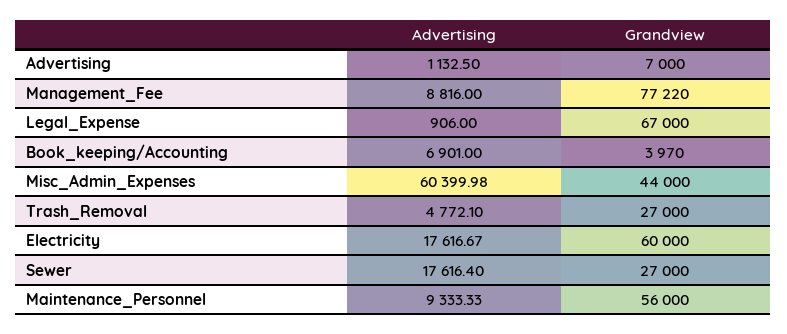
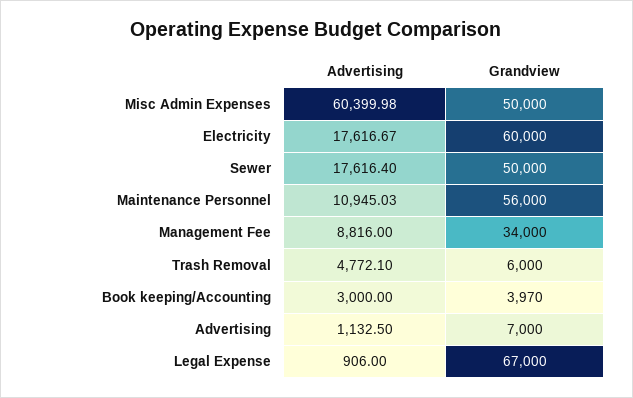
  {
    "Advertising": {
      "Advertising": 1132.5,
      "Management_Fee": 8816,
      "Legal_Expense": 906,
-     "Book_keeping/Accounting": 6901,
+     "Book_keeping/Accounting": 3000,
      "Misc_Admin_Expenses": 60399.98,
      "Trash_Removal": 4772.1,
      "Electricity": 17616.67,
      "Sewer": 17616.4,
-     "Maintenance_Personnel": 9333.33
+     "Maintenance_Personnel": 10945.03
    },
    "Grandview": {
      "Advertising": 7000,
-     "Management_Fee": 77220,
+     "Management_Fee": 34000,
      "Legal_Expense": 67000,
      "Book_keeping/Accounting": 3970,
-     "Misc_Admin_Expenses": 44000,
+     "Misc_Admin_Expenses": 50000,
-     "Trash_Removal": 27000,
+     "Trash_Removal": 6000,
      "Electricity": 60000,
-     "Sewer": 27000,
+     "Sewer": 50000,
      "Maintenance_Personnel": 56000
    }
  }

